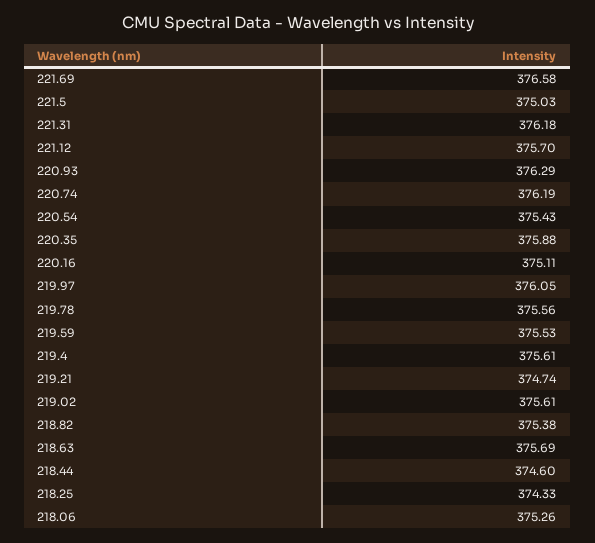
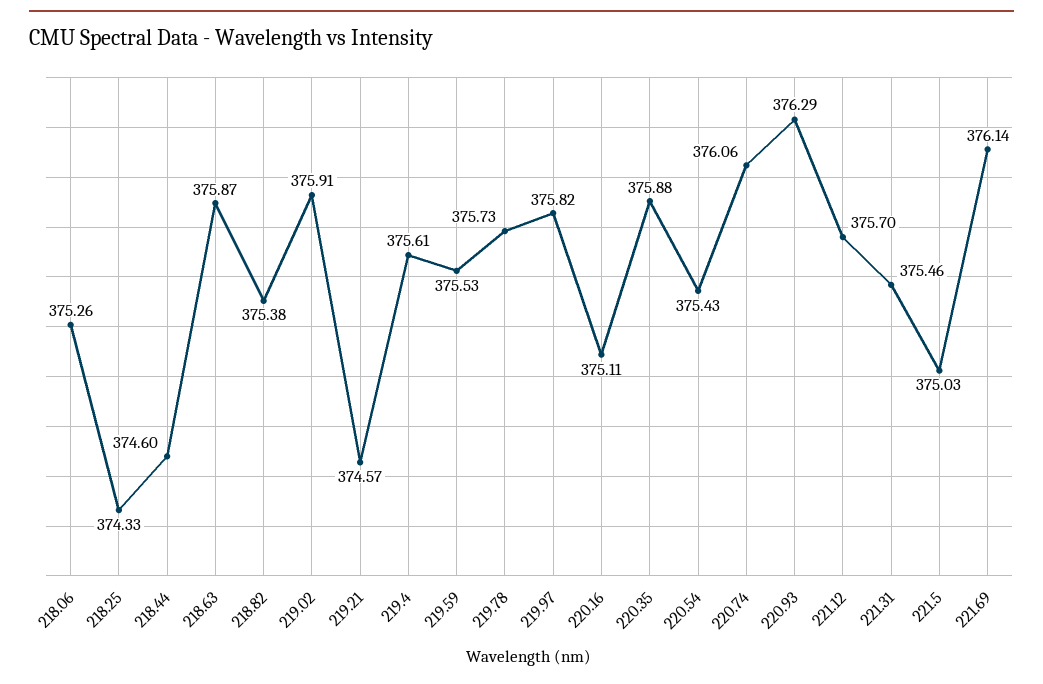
  {
-   "221.69": 376.58,
+   "221.69": 376.14,
    "221.5": 375.03,
-   "221.31": 376.18,
+   "221.31": 375.46,
    "221.12": 375.7,
    "220.93": 376.29,
-   "220.74": 376.19,
+   "220.74": 376.06,
    "220.54": 375.43,
    "220.35": 375.88,
    "220.16": 375.11,
-   "219.97": 376.05,
+   "219.97": 375.82,
-   "219.78": 375.56,
+   "219.78": 375.73,
    "219.59": 375.53,
    "219.4": 375.61,
-   "219.21": 374.74,
+   "219.21": 374.57,
-   "219.02": 375.61,
+   "219.02": 375.91,
    "218.82": 375.38,
-   "218.63": 375.69,
+   "218.63": 375.87,
    "218.44": 374.6,
    "218.25": 374.33,
    "218.06": 375.26
  }

